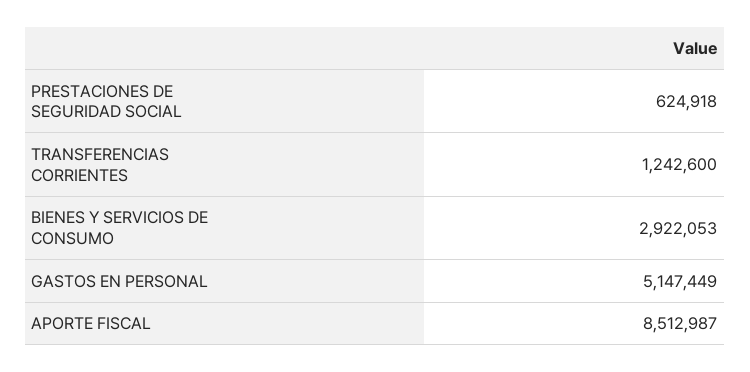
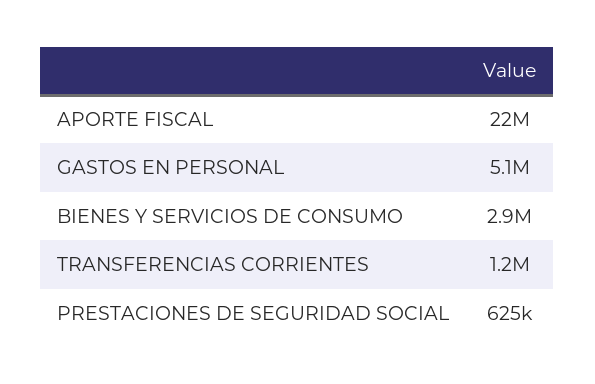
  {
    "PRESTACIONES DE SEGURIDAD SOCIAL": 624918,
    "TRANSFERENCIAS CORRIENTES": 1242600,
    "BIENES Y SERVICIOS DE CONSUMO": 2922053,
    "GASTOS EN PERSONAL": 5147449,
-   "APORTE FISCAL": 8512987
+   "APORTE FISCAL": 22000000
  }

